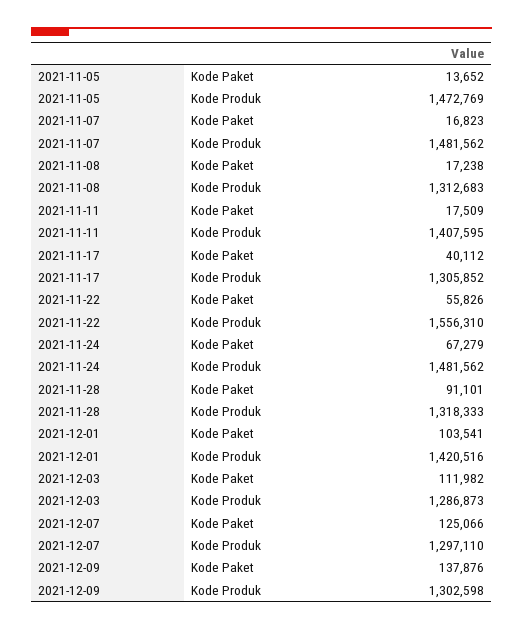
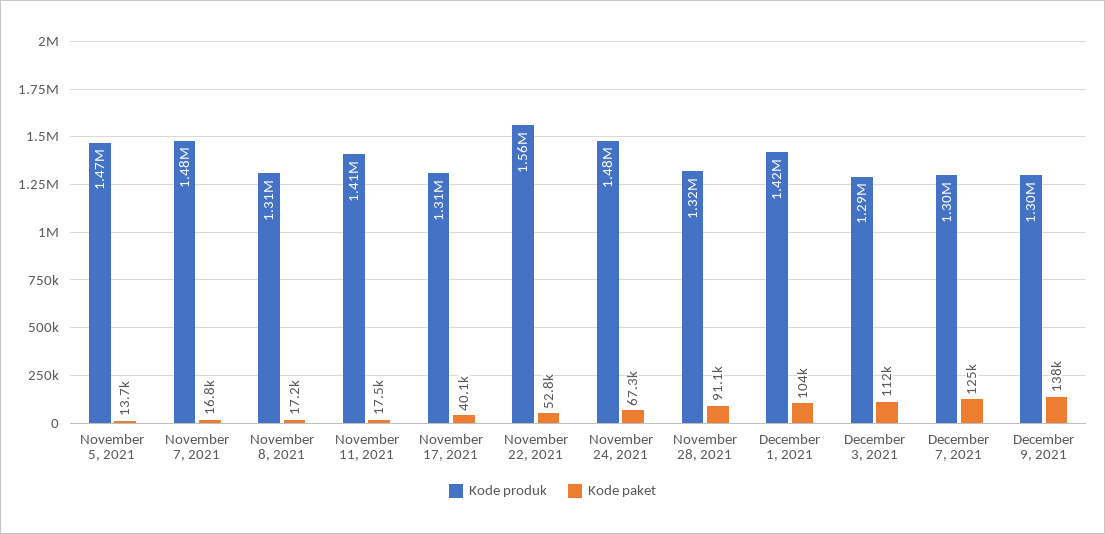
  {
    "Kode Paket": {
      "2021-11-05": 13652,
      "2021-11-07": 16823,
      "2021-11-08": 17238,
      "2021-11-11": 17509,
      "2021-11-17": 40112,
-     "2021-11-22": 55826,
+     "2021-11-22": 52800,
      "2021-11-24": 67279,
      "2021-11-28": 91101,
      "2021-12-01": 103541,
      "2021-12-03": 111982,
      "2021-12-07": 125066,
      "2021-12-09": 137876
    },
    "Kode Produk": {
      "2021-11-05": 1472769,
      "2021-11-07": 1481562,
      "2021-11-08": 1312683,
      "2021-11-11": 1407595,
      "2021-11-17": 1305852,
      "2021-11-22": 1556310,
      "2021-11-24": 1481562,
      "2021-11-28": 1318333,
      "2021-12-01": 1420516,
      "2021-12-03": 1286873,
      "2021-12-07": 1297110,
      "2021-12-09": 1302598
    }
  }

